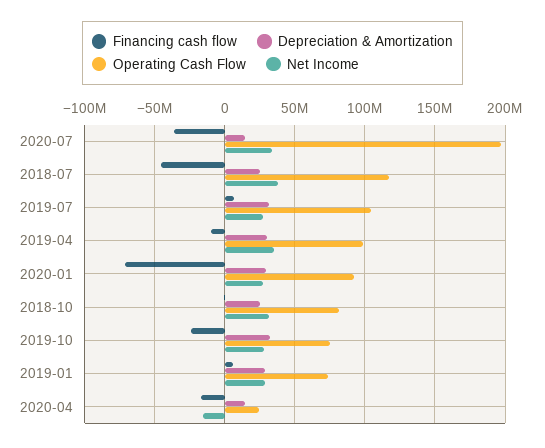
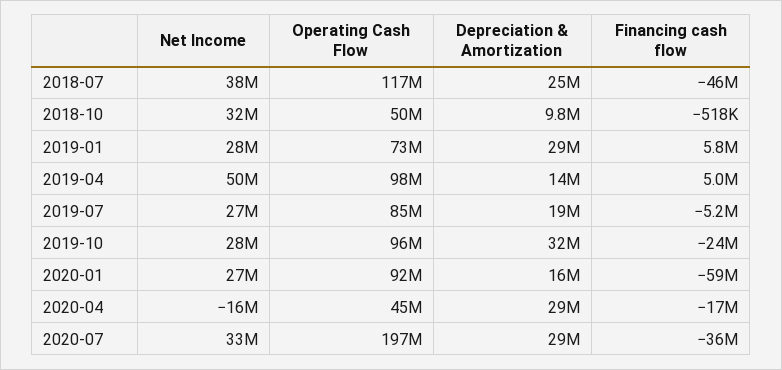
  {
    "Financing cash flow": {
      "2020-07": -36000000,
      "2018-07": -46000000,
-     "2019-07": 5000000,
+     "2019-07": -5200000,
-     "2019-04": -10000000,
+     "2019-04": 5000000,
-     "2020-01": -70000000,
+     "2020-01": -59000000,
      "2018-10": -518000,
      "2019-10": -24000000,
      "2019-01": 5800000,
      "2020-04": -17000000
    },
    "Depreciation & Amortization": {
-     "2020-07": 15000000,
+     "2020-07": 29000000,
      "2018-07": 25000000,
-     "2019-07": 30000000,
+     "2019-07": 19000000,
-     "2019-04": 30000000,
+     "2019-04": 14000000,
-     "2020-01": 30000000,
+     "2020-01": 16000000,
-     "2018-10": 25000000,
+     "2018-10": 9800000,
      "2019-10": 32000000,
      "2019-01": 29000000,
-     "2020-04": 15000000
+     "2020-04": 29000000
    },
    "Operating Cash Flow": {
      "2020-07": 197000000,
      "2018-07": 117000000,
-     "2019-07": 105000000,
+     "2019-07": 85000000,
      "2019-04": 98000000,
      "2020-01": 92000000,
-     "2018-10": 80000000,
+     "2018-10": 50000000,
-     "2019-10": 75000000,
+     "2019-10": 96000000,
      "2019-01": 73000000,
-     "2020-04": 25000000
+     "2020-04": 45000000
    },
    "Net Income": {
      "2020-07": 33000000,
      "2018-07": 38000000,
      "2019-07": 27000000,
-     "2019-04": 35000000,
+     "2019-04": 50000000,
      "2020-01": 27000000,
      "2018-10": 32000000,
      "2019-10": 28000000,
      "2019-01": 28000000,
      "2020-04": -16000000
    }
  }

